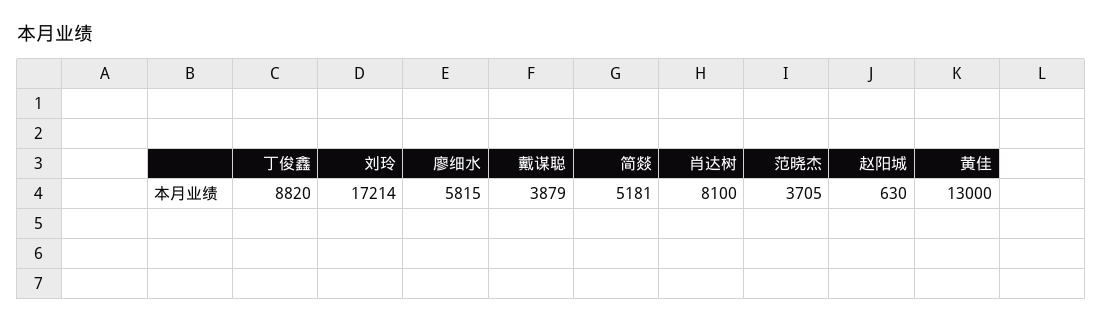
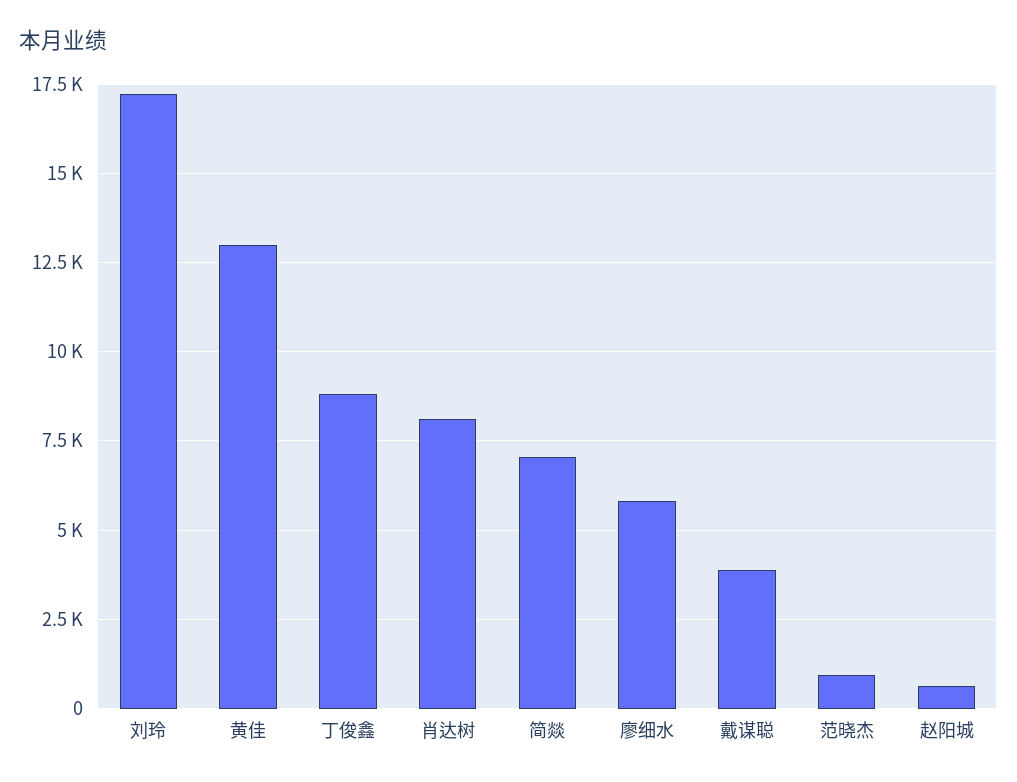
  {
    "丁俊鑫": 8820,
    "刘玲": 17214,
    "廖细水": 5815,
    "戴谋聪": 3879,
-   "简燚": 5181,
+   "简燚": 7000,
    "肖达树": 8100,
-   "范晓杰": 3705,
+   "范晓杰": 1000,
    "赵阳城": 630,
    "黄佳": 13000
  }

